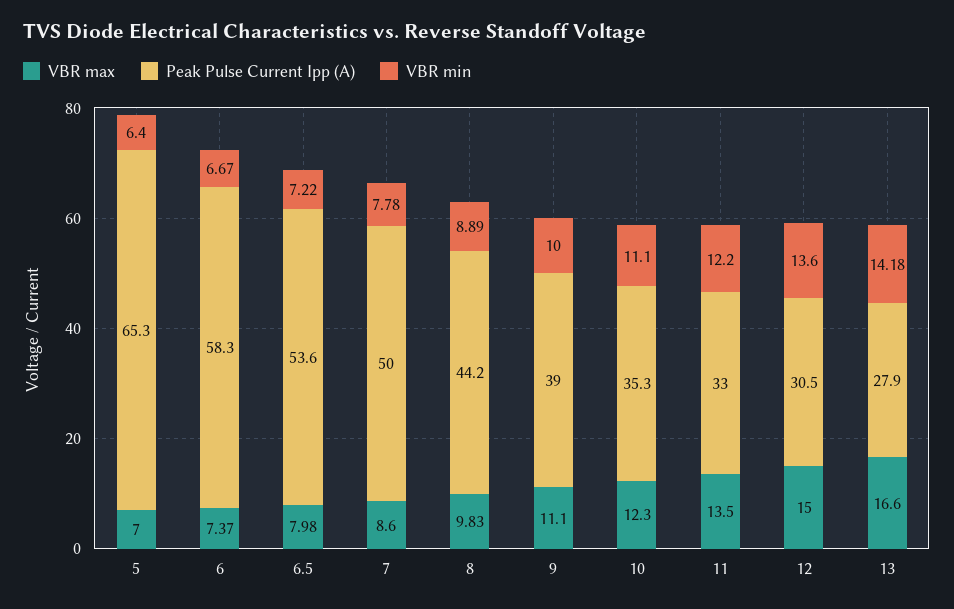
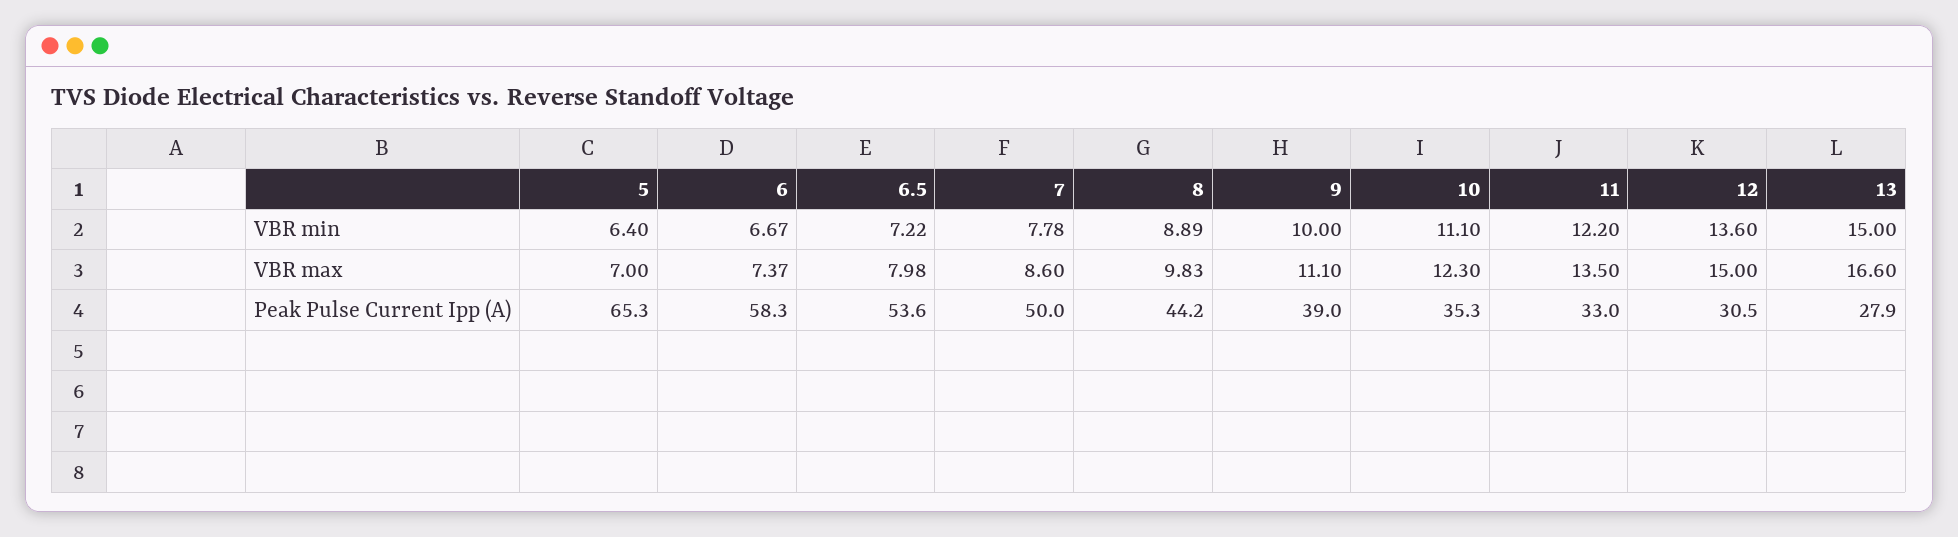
  {
    "VBR max": {
      "5": 7,
      "6": 7.37,
      "6.5": 7.98,
      "7": 8.6,
      "8": 9.83,
      "9": 11.1,
      "10": 12.3,
      "11": 13.5,
      "12": 15,
      "13": 16.6
    },
    "Peak Pulse Current Ipp (A)": {
      "5": 65.3,
      "6": 58.3,
      "6.5": 53.6,
      "7": 50,
      "8": 44.2,
      "9": 39,
      "10": 35.3,
      "11": 33,
      "12": 30.5,
      "13": 27.9
    },
    "VBR min": {
      "5": 6.4,
      "6": 6.67,
      "6.5": 7.22,
      "7": 7.78,
      "8": 8.89,
      "9": 10,
      "10": 11.1,
      "11": 12.2,
      "12": 13.6,
-     "13": 14.18
+     "13": 15
    }
  }

